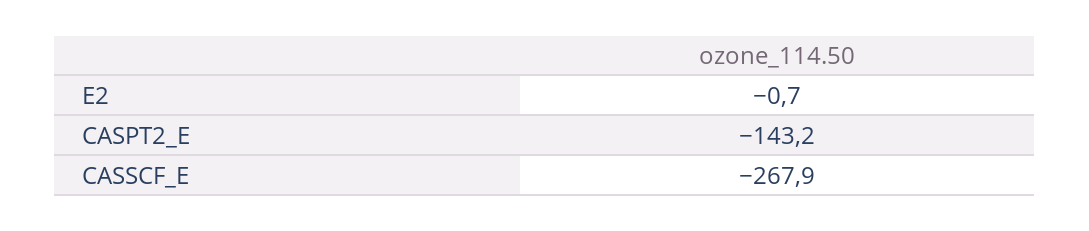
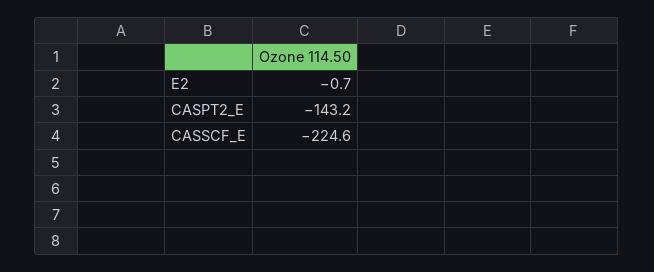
  {
    "E2": -0.7,
    "CASPT2_E": -143.2,
-   "CASSCF_E": -267.9
+   "CASSCF_E": -224.6
  }

